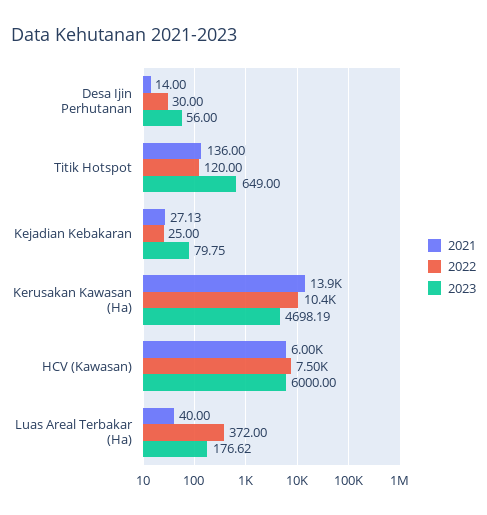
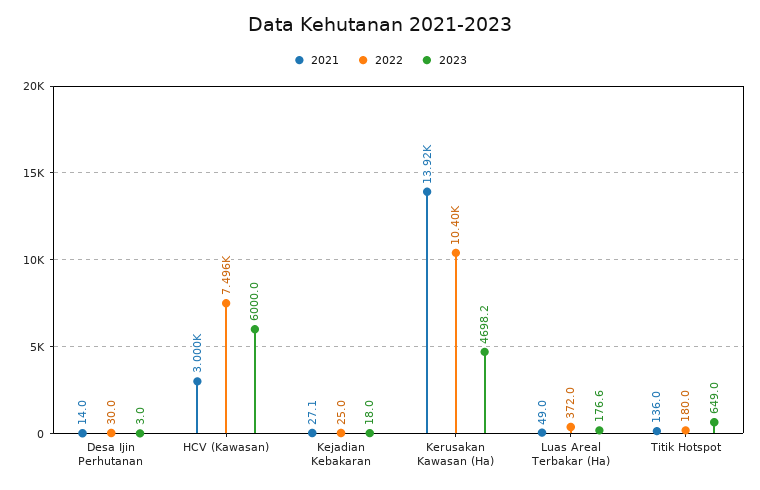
  {
    "2021": {
      "Desa Ijin Perhutanan": 14,
      "Titik Hotspot": 136,
      "Kejadian Kebakaran": 27.13,
      "Kerusakan Kawasan (Ha)": 13920,
-     "HCV (Kawasan)": 6000,
+     "HCV (Kawasan)": 3000,
-     "Luas Areal Terbakar (Ha)": 40
+     "Luas Areal Terbakar (Ha)": 49
    },
    "2022": {
      "Desa Ijin Perhutanan": 30,
-     "Titik Hotspot": 120,
+     "Titik Hotspot": 180,
      "Kejadian Kebakaran": 25,
      "Kerusakan Kawasan (Ha)": 10400,
      "HCV (Kawasan)": 7496,
      "Luas Areal Terbakar (Ha)": 372
    },
    "2023": {
-     "Desa Ijin Perhutanan": 56,
+     "Desa Ijin Perhutanan": 3,
      "Titik Hotspot": 649,
-     "Kejadian Kebakaran": 79.75,
+     "Kejadian Kebakaran": 18,
      "Kerusakan Kawasan (Ha)": 4698.19,
      "HCV (Kawasan)": 6000,
      "Luas Areal Terbakar (Ha)": 176.62
    }
  }

